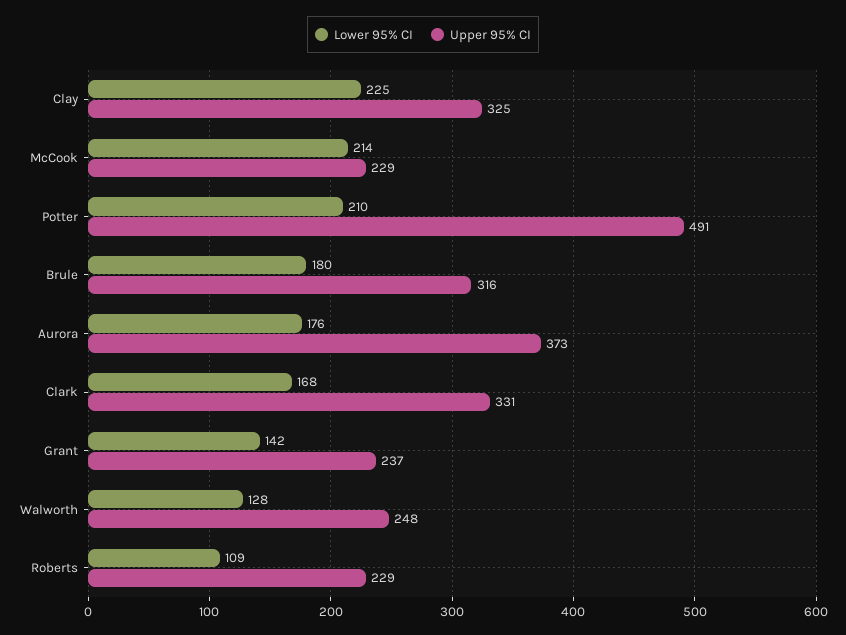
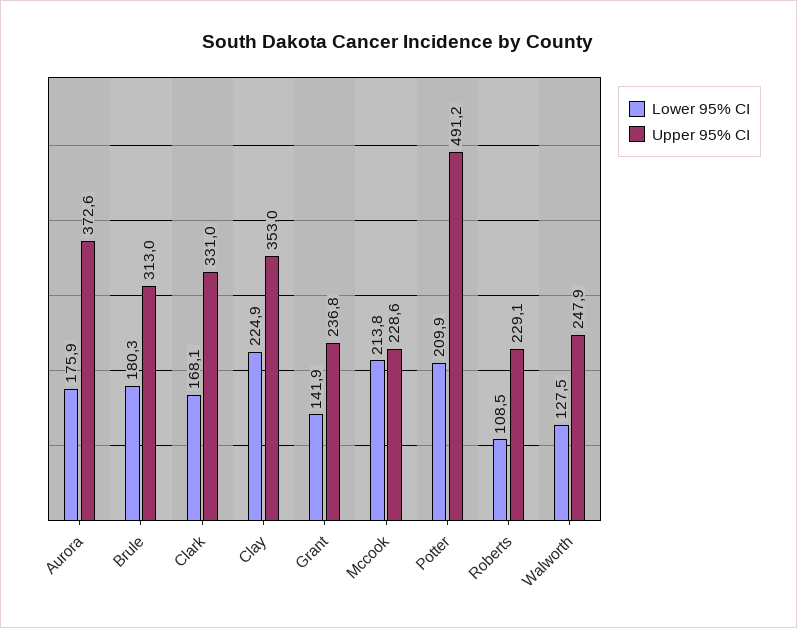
  {
    "Lower 95% CI": {
      "Clay": 224.9,
      "McCook": 213.8,
      "Potter": 209.9,
      "Brule": 180.3,
      "Aurora": 175.9,
      "Clark": 168.1,
      "Grant": 141.9,
      "Walworth": 127.5,
      "Roberts": 108.5
    },
    "Upper 95% CI": {
-     "Clay": 325,
+     "Clay": 353,
      "McCook": 228.6,
      "Potter": 491.2,
-     "Brule": 316,
+     "Brule": 313,
      "Aurora": 372.6,
      "Clark": 331,
      "Grant": 236.8,
      "Walworth": 247.9,
      "Roberts": 229.1
    }
  }

